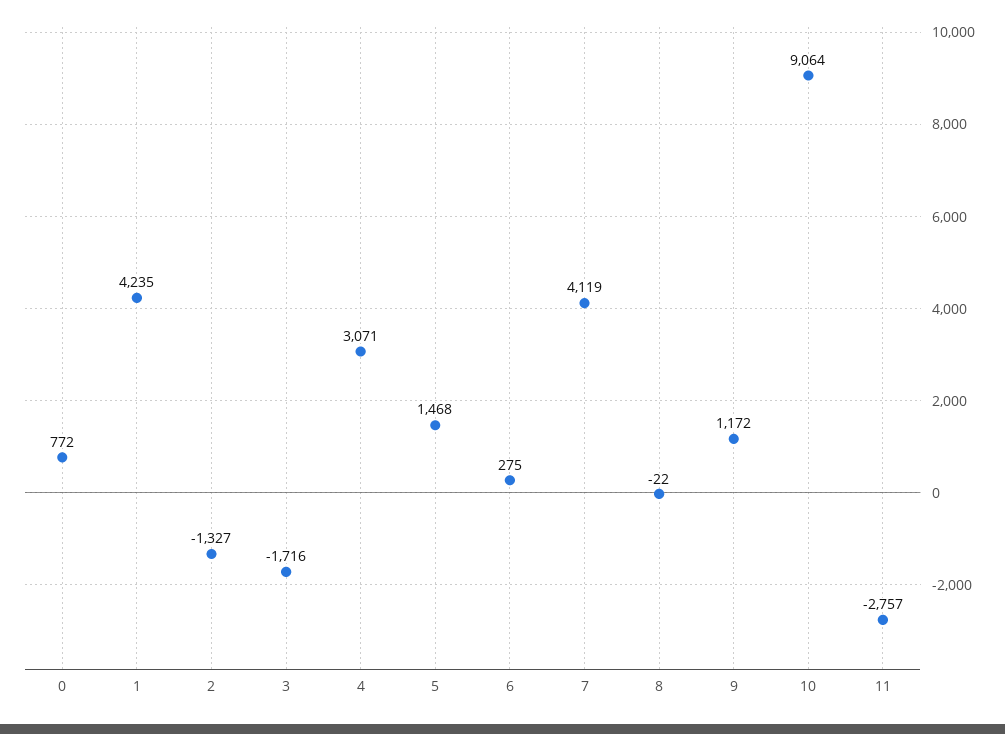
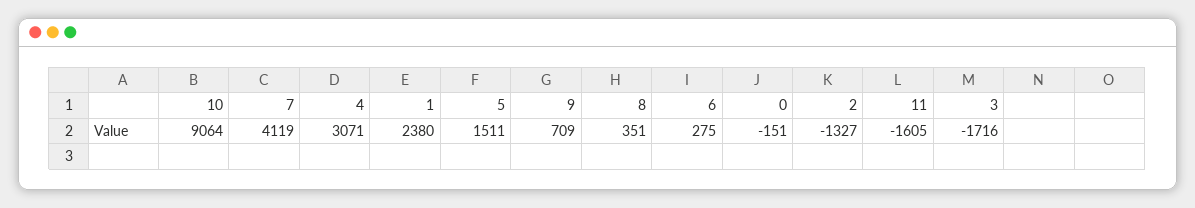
  {
-   "0": 772,
+   "0": -151,
-   "1": 4235,
+   "1": 2380,
    "2": -1327,
    "3": -1716,
    "4": 3071,
-   "5": 1468,
+   "5": 1511,
    "6": 275,
    "7": 4119,
-   "8": -22,
+   "8": 351,
-   "9": 1172,
+   "9": 709,
    "10": 9064,
-   "11": -2757
+   "11": -1605
  }

